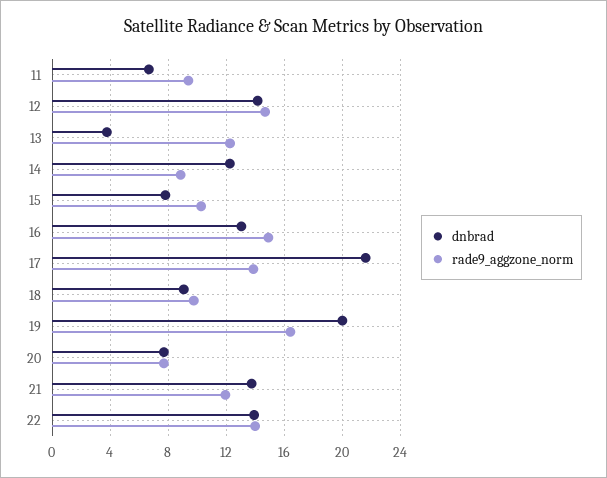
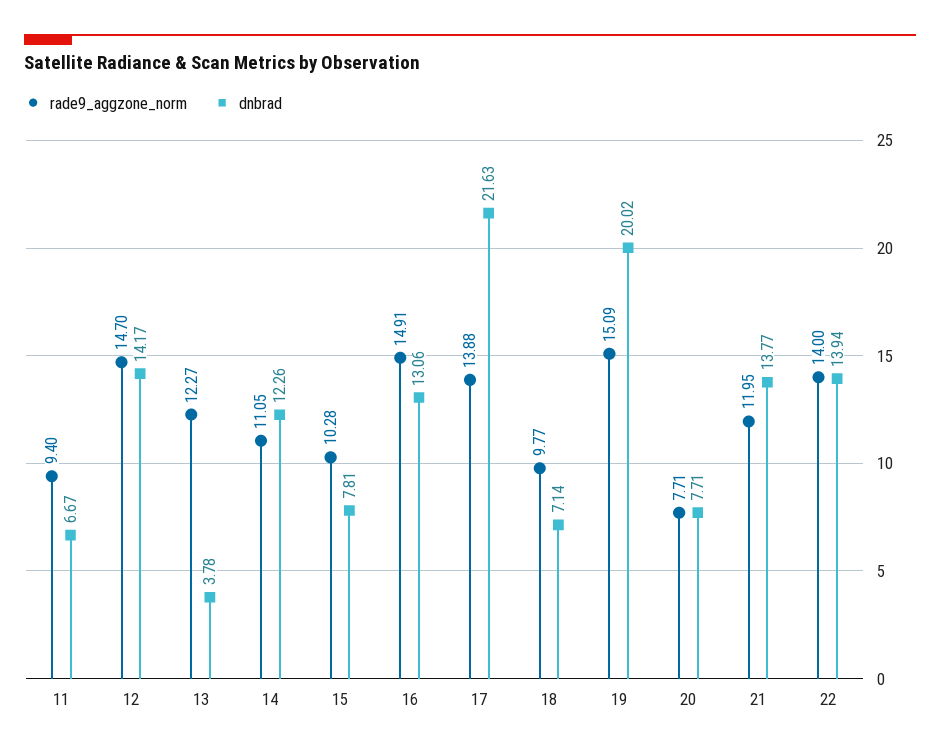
  {
    "dnbrad": {
      "11": 6.67,
      "12": 14.17,
      "13": 3.78,
      "14": 12.26,
      "15": 7.81,
      "16": 13.06,
      "17": 21.63,
-     "18": 9,
+     "18": 7.14,
      "19": 20.02,
      "20": 7.71,
      "21": 13.77,
      "22": 13.94
    },
    "rade9_aggzone_norm": {
      "11": 9.4,
      "12": 14.7,
      "13": 12.27,
-     "14": 9,
+     "14": 11.05,
      "15": 10.28,
      "16": 14.91,
      "17": 13.88,
      "18": 9.77,
-     "19": 16.5,
+     "19": 15.09,
      "20": 7.71,
      "21": 11.95,
      "22": 14
    }
  }

